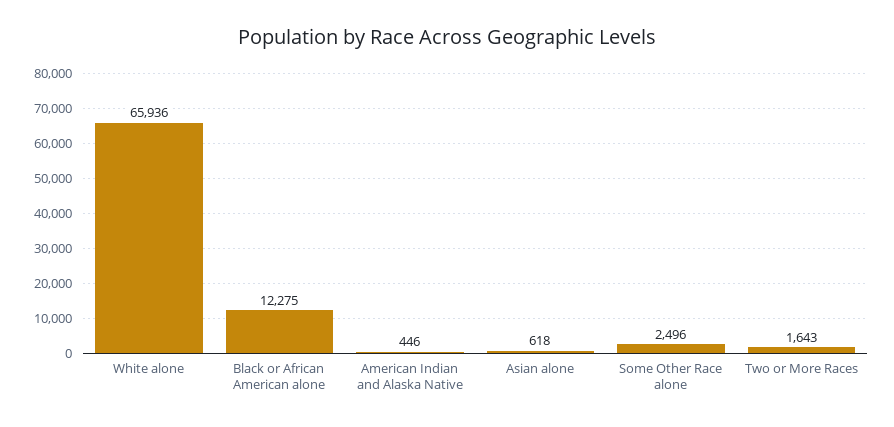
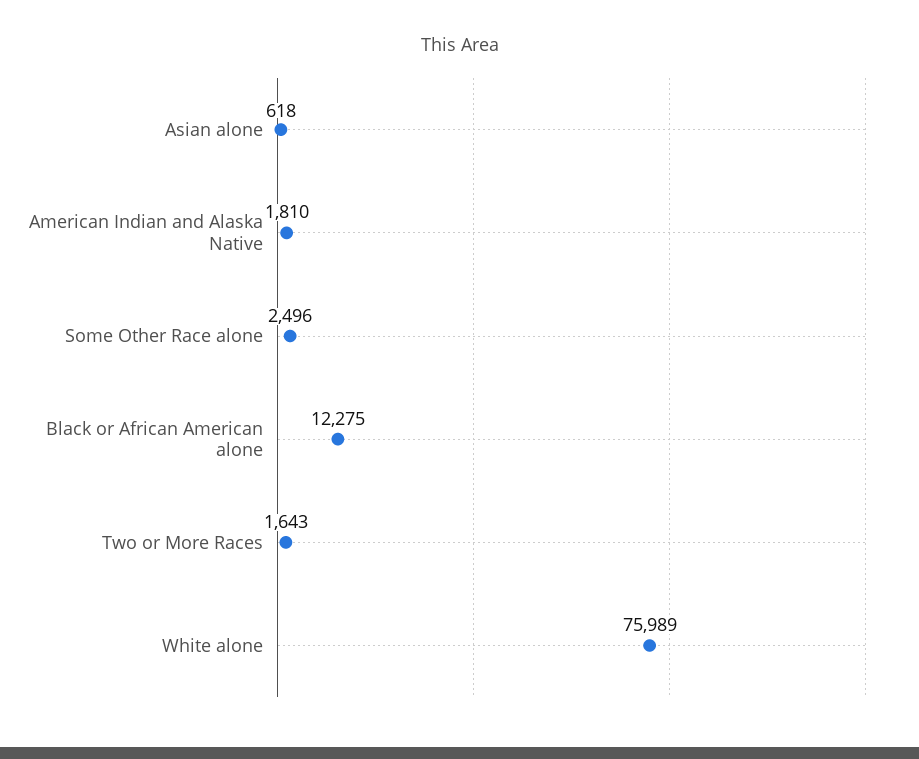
  {
-   "White alone": 65936,
+   "White alone": 75989,
    "Black or African American alone": 12275,
-   "American Indian and Alaska Native": 446,
+   "American Indian and Alaska Native": 1810,
    "Asian alone": 618,
    "Some Other Race alone": 2496,
    "Two or More Races": 1643
  }

